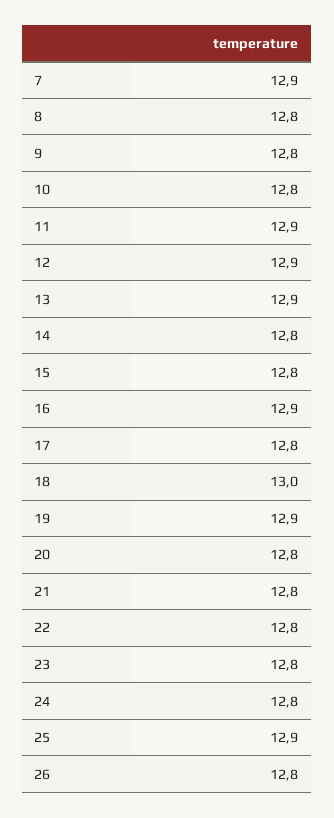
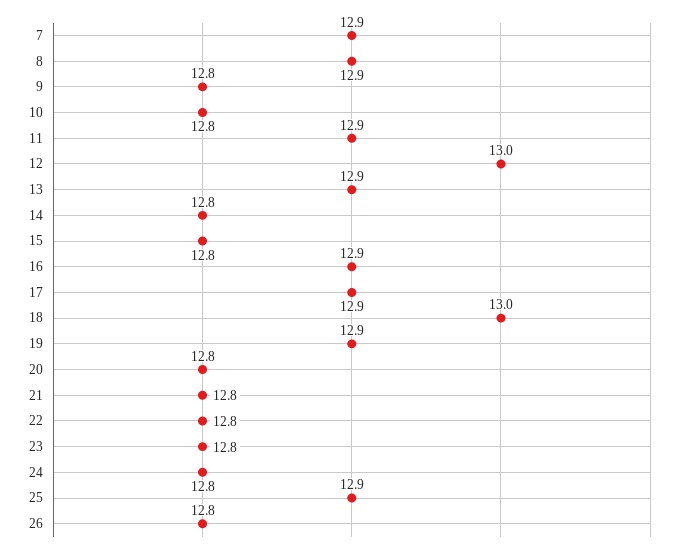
  {
    "7": 12.9,
-   "8": 12.8,
+   "8": 12.9,
    "9": 12.8,
    "10": 12.8,
    "11": 12.9,
-   "12": 12.9,
+   "12": 13,
    "13": 12.9,
    "14": 12.8,
    "15": 12.8,
    "16": 12.9,
-   "17": 12.8,
+   "17": 12.9,
    "18": 13,
    "19": 12.9,
    "20": 12.8,
    "21": 12.8,
    "22": 12.8,
    "23": 12.8,
    "24": 12.8,
    "25": 12.9,
    "26": 12.8
  }

